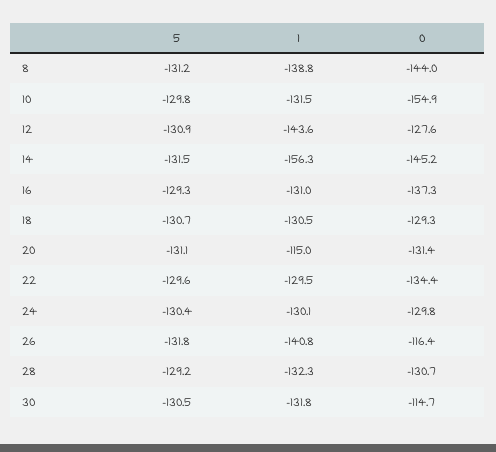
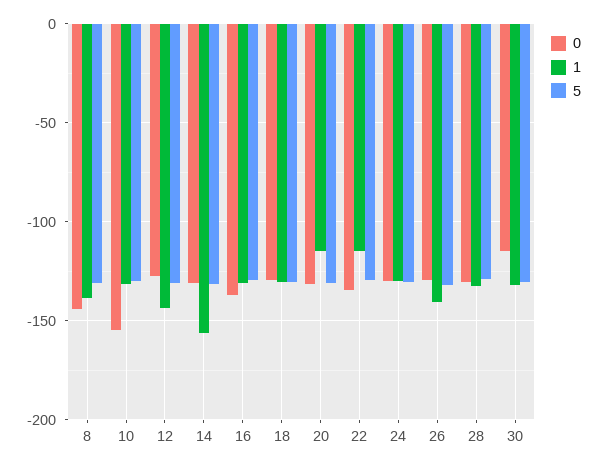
  {
    "5": {
      "8": -131.2,
      "10": -129.8,
      "12": -130.9,
      "14": -131.5,
      "16": -129.3,
      "18": -130.7,
      "20": -131.1,
      "22": -129.6,
      "24": -130.4,
      "26": -131.8,
      "28": -129.2,
      "30": -130.5
    },
    "1": {
      "8": -138.8,
      "10": -131.5,
      "12": -143.6,
      "14": -156.3,
      "16": -131,
      "18": -130.5,
      "20": -115,
-     "22": -129.5,
+     "22": -115,
      "24": -130.1,
      "26": -140.8,
      "28": -132.3,
      "30": -131.8
    },
    "0": {
      "8": -144,
      "10": -154.9,
      "12": -127.6,
-     "14": -145.2,
+     "14": -130,
      "16": -137.3,
      "18": -129.3,
      "20": -131.4,
      "22": -134.4,
      "24": -129.8,
-     "26": -116.4,
+     "26": -130,
      "28": -130.7,
      "30": -114.7
    }
  }

